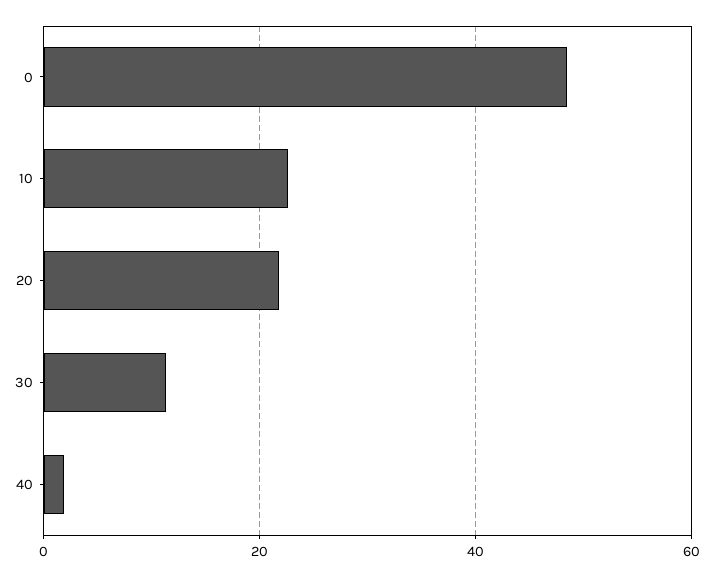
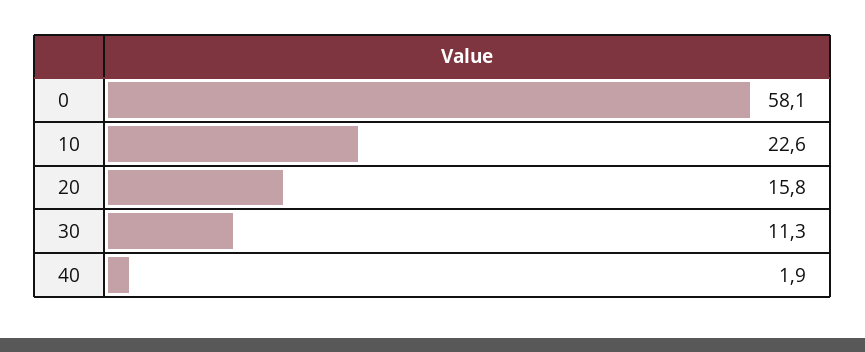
  {
-   "0": 48,
+   "0": 58.1,
    "10": 22.6,
-   "20": 22,
+   "20": 15.8,
    "30": 11.3,
    "40": 1.9
  }

